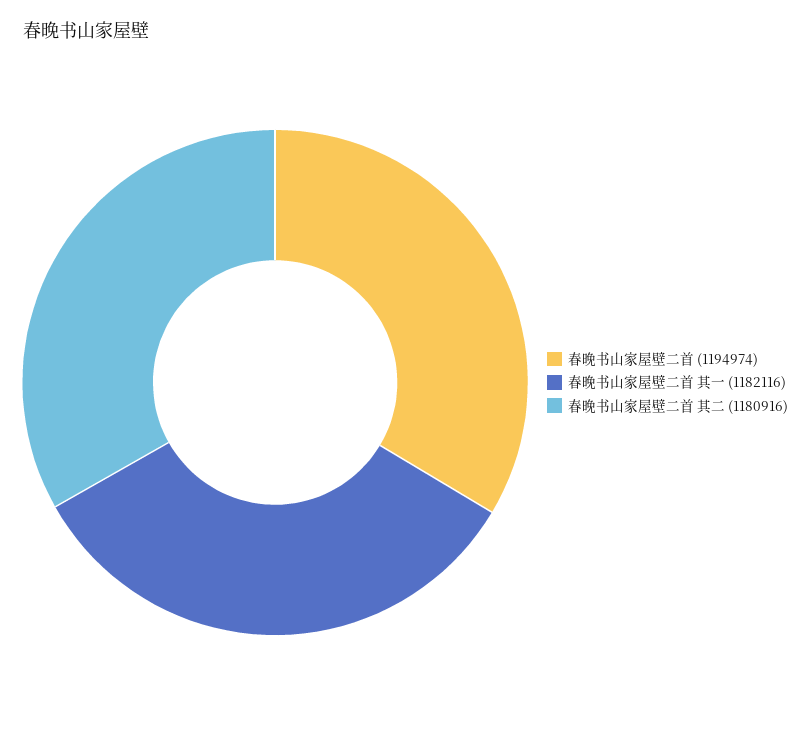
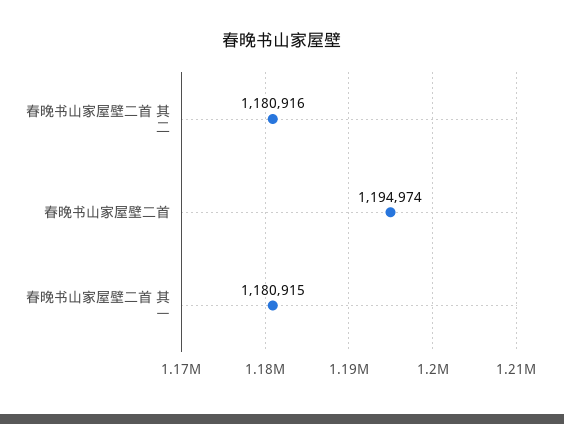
  {
    "春晚书山家屋壁二首": 1194974,
-   "春晚书山家屋壁二首 其一": 1182116,
+   "春晚书山家屋壁二首 其一": 1180915,
    "春晚书山家屋壁二首 其二": 1180916
  }

